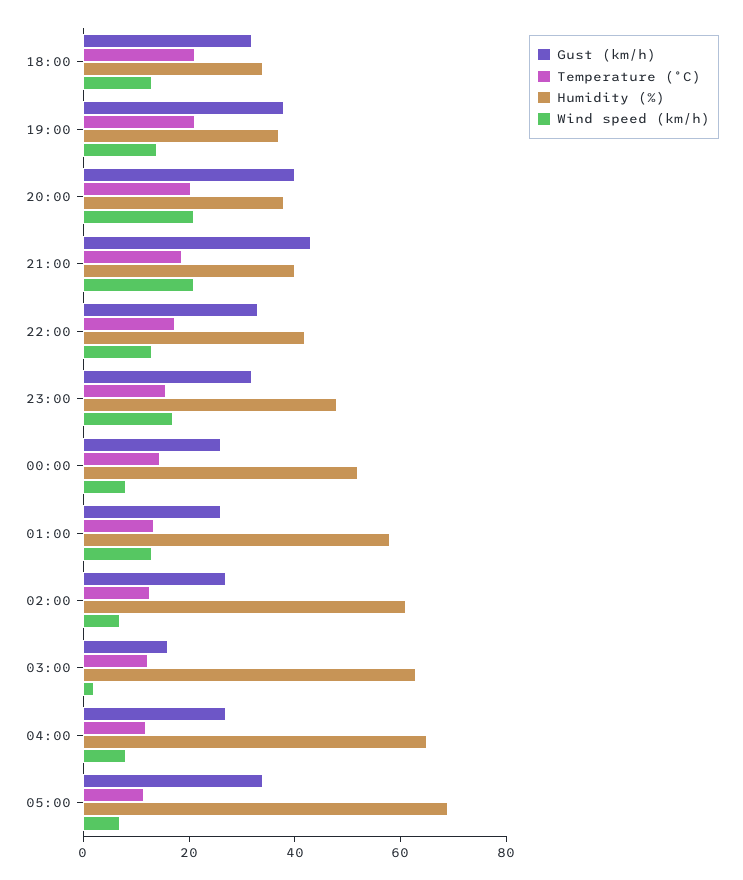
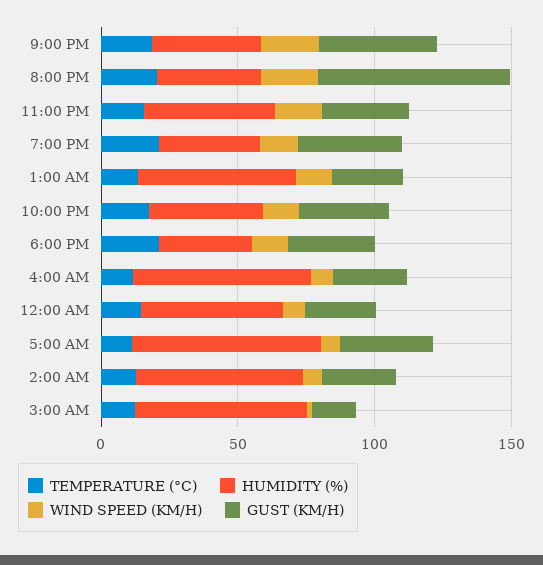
  {
    "Gust (km/h)": {
      "18:00": 30,
      "19:00": 40,
-     "20:00": 40,
+     "20:00": 70,
      "21:00": 45,
      "22:00": 35,
      "23:00": 30,
      "00:00": 25,
      "01:00": 25,
      "02:00": 25,
      "03:00": 15,
      "04:00": 25,
      "05:00": 35
    },
    "Temperature (°C)": {
      "18:00": 20,
      "19:00": 20,
      "20:00": 20,
      "21:00": 20,
      "22:00": 15,
      "23:00": 15,
      "00:00": 15,
      "01:00": 15,
      "02:00": 15,
      "03:00": 10,
      "04:00": 10,
      "05:00": 10
    },
    "Humidity (%)": {
      "18:00": 35,
      "19:00": 35,
      "20:00": 40,
      "21:00": 40,
      "22:00": 40,
      "23:00": 50,
      "00:00": 50,
      "01:00": 60,
      "02:00": 60,
      "03:00": 65,
      "04:00": 65,
      "05:00": 70
    },
    "Wind speed (km/h)": {
      "18:00": 15,
      "19:00": 15,
      "20:00": 20,
      "21:00": 20,
      "22:00": 15,
      "23:00": 15,
      "00:00": 10,
      "01:00": 15,
      "02:00": 5,
      "03:00": 0,
      "04:00": 10,
      "05:00": 5
    }
  }

